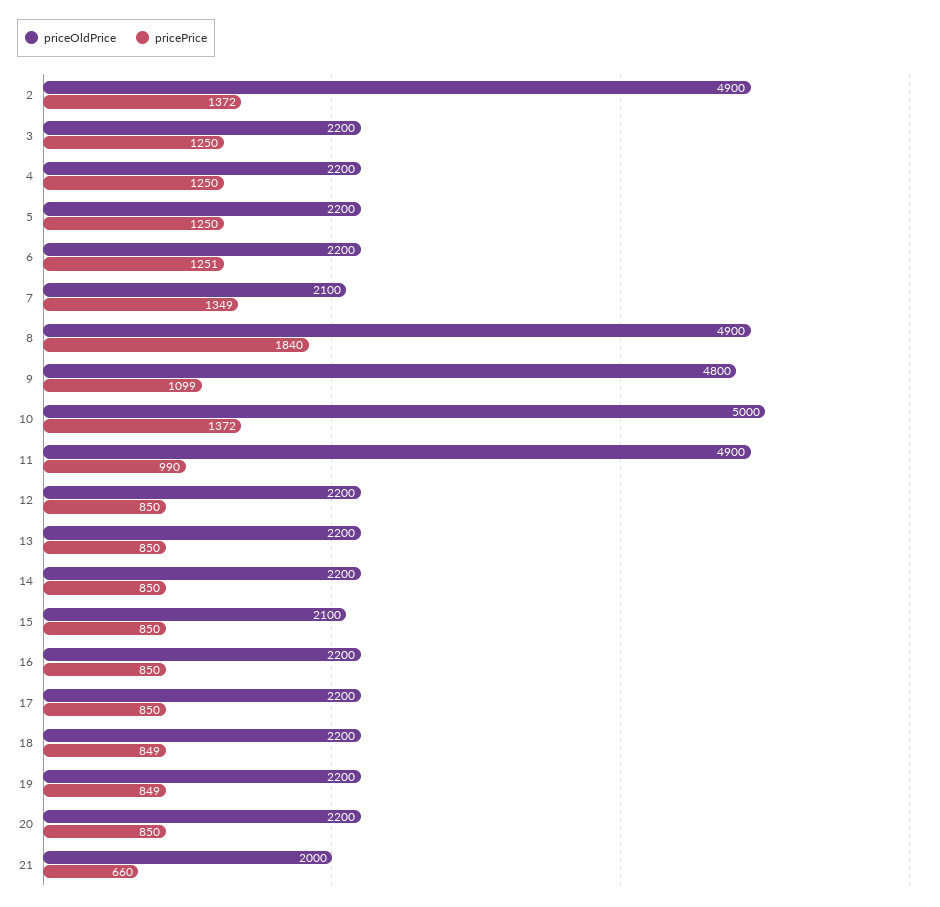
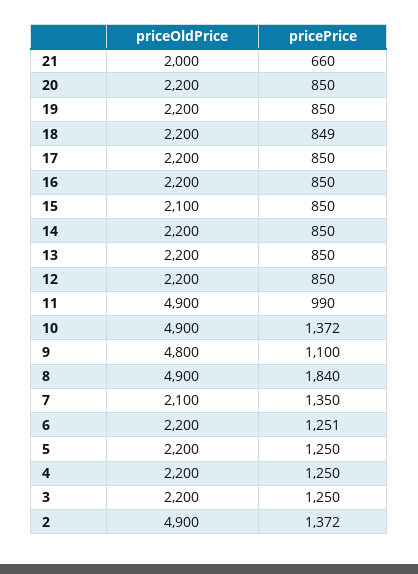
  {
    "priceOldPrice": {
      "2": 4900,
      "3": 2200,
      "4": 2200,
      "5": 2200,
      "6": 2200,
      "7": 2100,
      "8": 4900,
      "9": 4800,
-     "10": 5000,
+     "10": 4900,
      "11": 4900,
      "12": 2200,
      "13": 2200,
      "14": 2200,
      "15": 2100,
      "16": 2200,
      "17": 2200,
      "18": 2200,
      "19": 2200,
      "20": 2200,
      "21": 2000
    },
    "pricePrice": {
      "2": 1372,
      "3": 1250,
      "4": 1250,
      "5": 1250,
      "6": 1251,
-     "7": 1349,
+     "7": 1350,
      "8": 1840,
-     "9": 1099,
+     "9": 1100,
      "10": 1372,
      "11": 990,
      "12": 850,
      "13": 850,
      "14": 850,
      "15": 850,
      "16": 850,
      "17": 850,
      "18": 849,
-     "19": 849,
+     "19": 850,
      "20": 850,
      "21": 660
    }
  }

